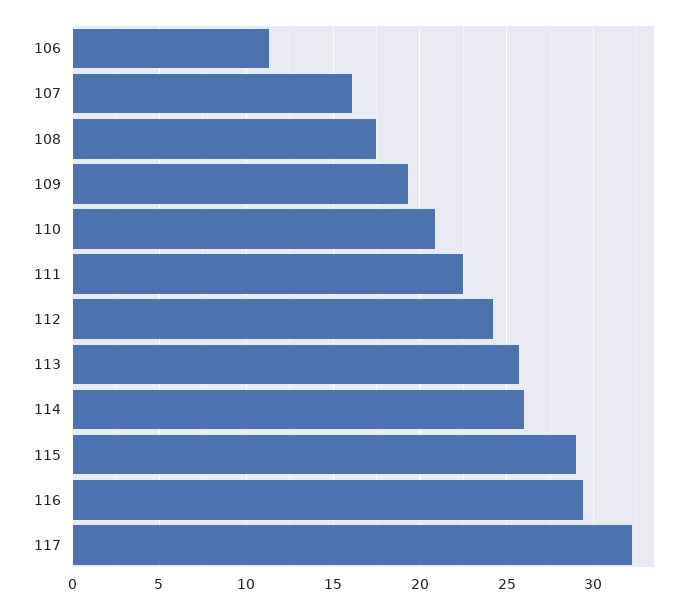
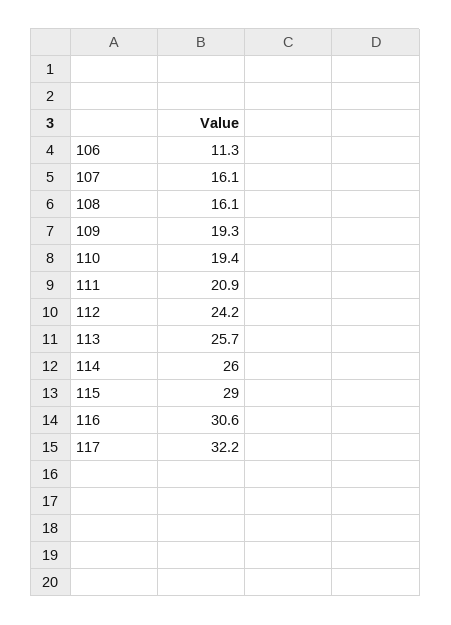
  {
    "106": 11.3,
    "107": 16.1,
-   "108": 17.5,
+   "108": 16.1,
    "109": 19.3,
-   "110": 21,
+   "110": 19.4,
-   "111": 22.5,
+   "111": 20.9,
    "112": 24.2,
    "113": 25.7,
    "114": 26,
    "115": 29,
-   "116": 29.5,
+   "116": 30.6,
    "117": 32.2
  }

